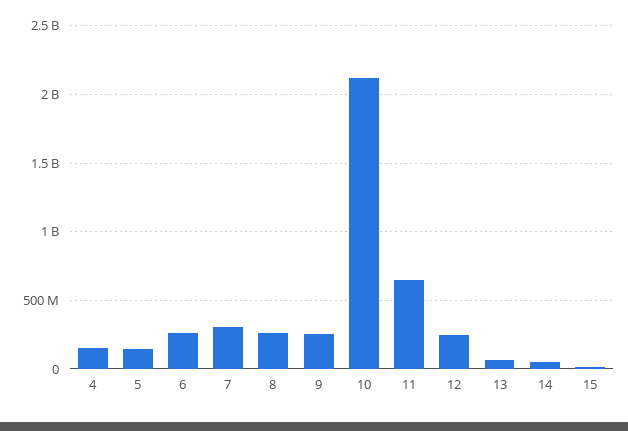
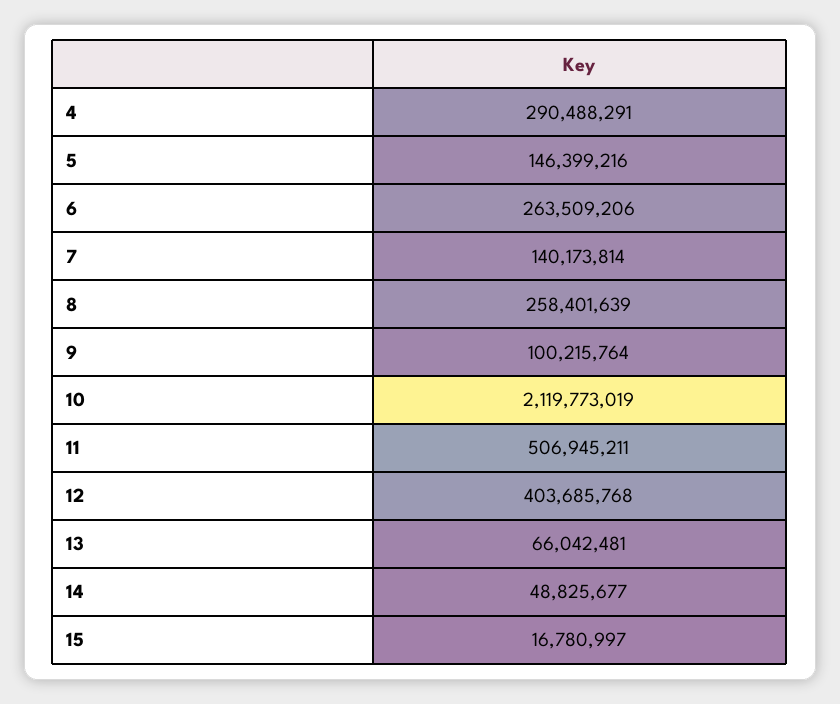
  {
-   "4": 150000000,
+   "4": 290488291,
    "5": 146399216,
    "6": 263509206,
-   "7": 300000000,
+   "7": 140173814,
    "8": 258401639,
-   "9": 250000000,
+   "9": 100215764,
    "10": 2119773019,
-   "11": 650000000,
+   "11": 506945211,
-   "12": 250000000,
+   "12": 403685768,
    "13": 66042481,
    "14": 48825677,
    "15": 16780997
  }

